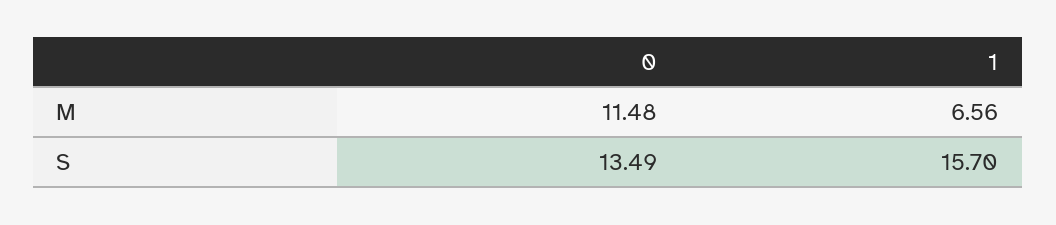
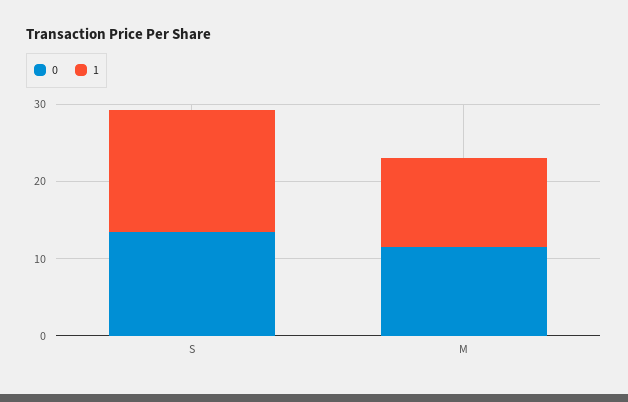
  {
    "0": {
      "M": 11.48,
      "S": 13.49
    },
    "1": {
-     "M": 6.56,
+     "M": 12,
      "S": 15.7
    }
  }

